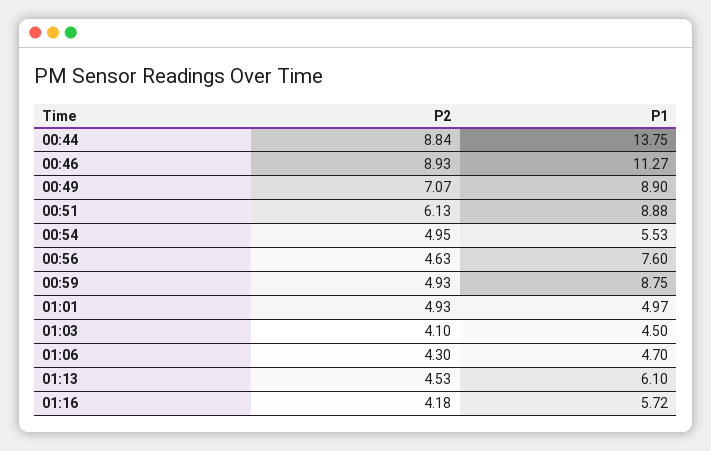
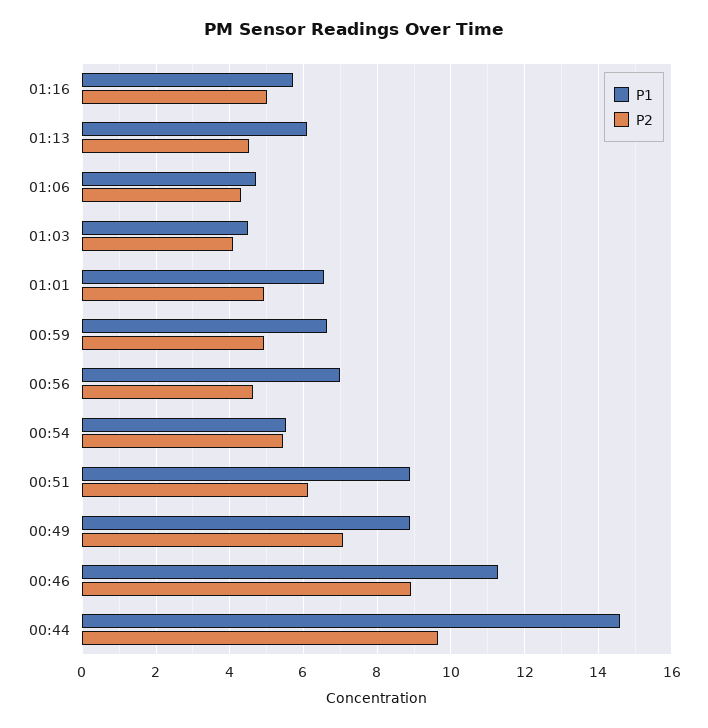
  {
    "P2": {
-     "00:44": 8.84,
+     "00:44": 9.6,
      "00:46": 8.93,
      "00:49": 7.07,
      "00:51": 6.13,
-     "00:54": 4.95,
+     "00:54": 5.4,
      "00:56": 4.63,
      "00:59": 4.93,
      "01:01": 4.93,
      "01:03": 4.1,
      "01:06": 4.3,
      "01:13": 4.53,
-     "01:16": 4.18
+     "01:16": 5
    },
    "P1": {
-     "00:44": 13.75,
+     "00:44": 14.6,
      "00:46": 11.27,
      "00:49": 8.9,
      "00:51": 8.88,
      "00:54": 5.53,
-     "00:56": 7.6,
+     "00:56": 7,
-     "00:59": 8.75,
+     "00:59": 6.6,
-     "01:01": 4.97,
+     "01:01": 6.6,
      "01:03": 4.5,
      "01:06": 4.7,
      "01:13": 6.1,
      "01:16": 5.72
    }
  }

